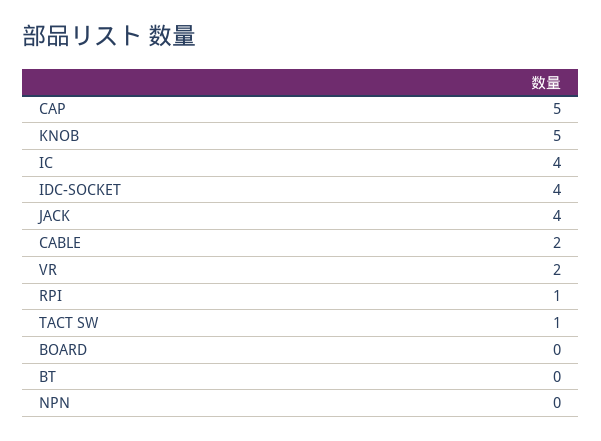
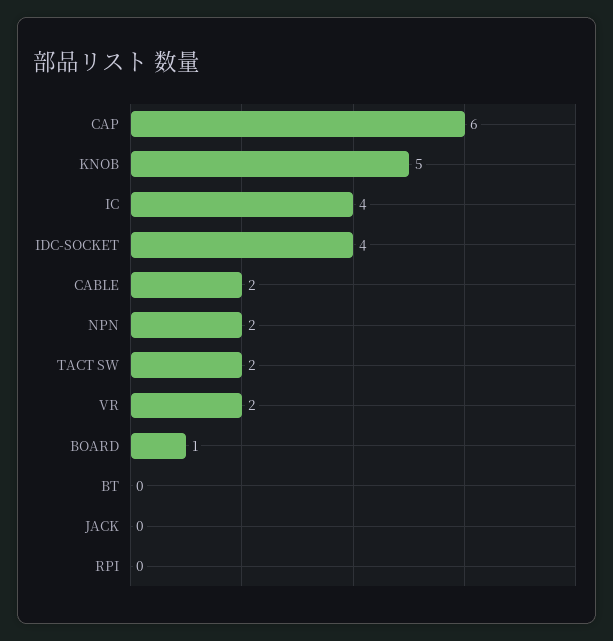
  {
-   "CAP": 5,
+   "CAP": 6,
    "KNOB": 5,
    "IC": 4,
    "IDC-SOCKET": 4,
-   "JACK": 4,
+   "JACK": 0,
    "CABLE": 2,
    "VR": 2,
-   "RPI": 1,
+   "RPI": 0,
-   "TACT SW": 1,
+   "TACT SW": 2,
-   "BOARD": 0,
+   "BOARD": 1,
    "BT": 0,
-   "NPN": 0
+   "NPN": 2
  }

